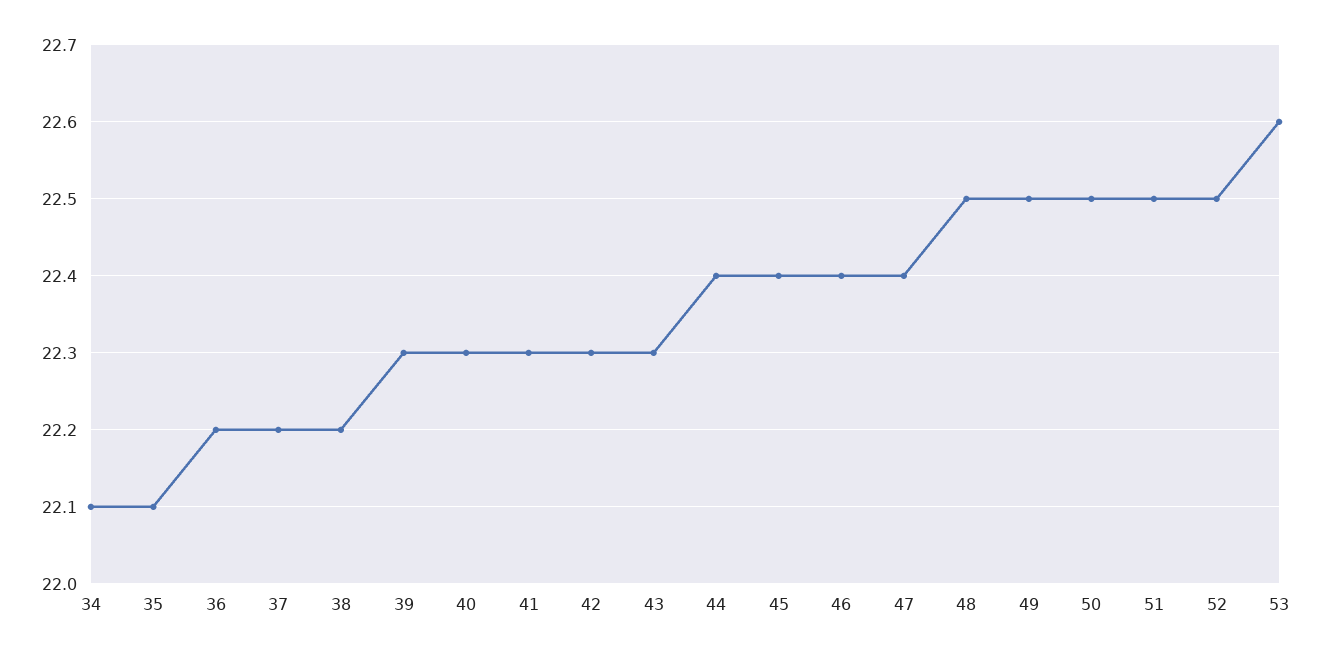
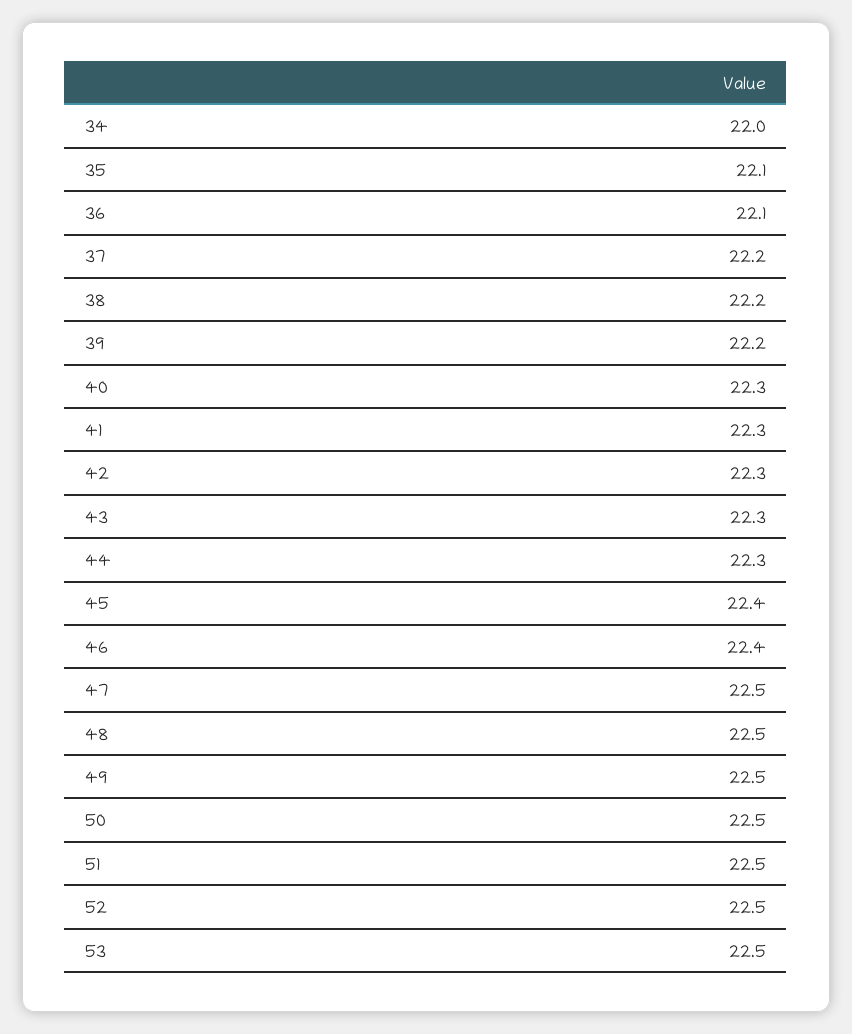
  {
-   "34": 22.1,
+   "34": 22,
    "35": 22.1,
-   "36": 22.2,
+   "36": 22.1,
    "37": 22.2,
    "38": 22.2,
-   "39": 22.3,
+   "39": 22.2,
    "40": 22.3,
    "41": 22.3,
    "42": 22.3,
    "43": 22.3,
-   "44": 22.4,
+   "44": 22.3,
    "45": 22.4,
    "46": 22.4,
-   "47": 22.4,
+   "47": 22.5,
    "48": 22.5,
    "49": 22.5,
    "50": 22.5,
    "51": 22.5,
    "52": 22.5,
-   "53": 22.6
+   "53": 22.5
  }

